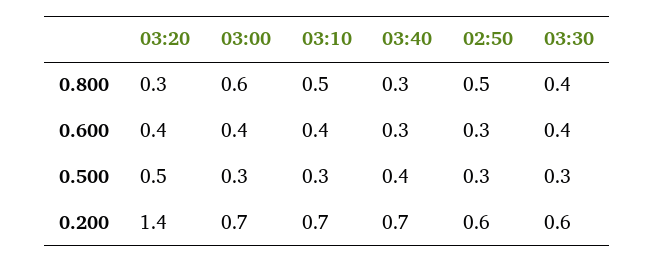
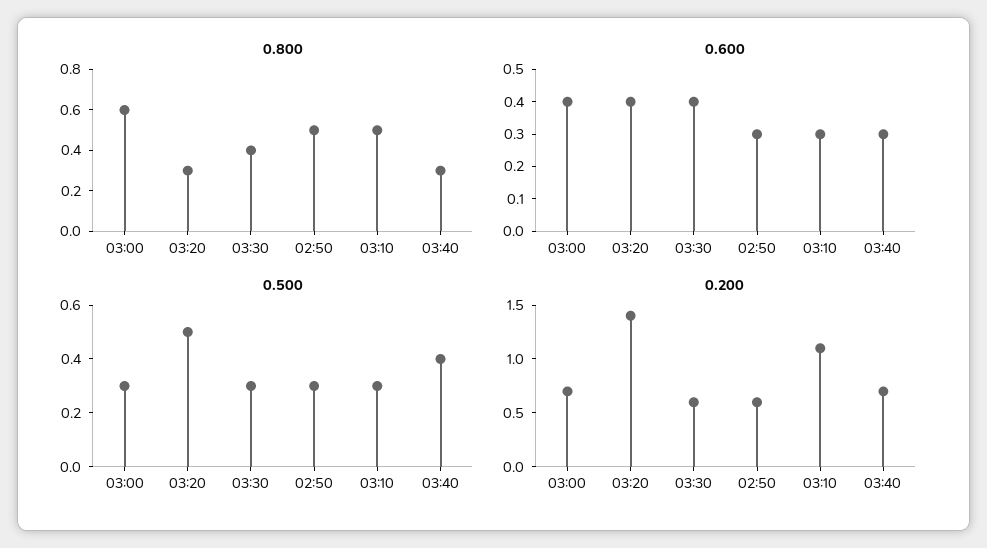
  {
    "0.800": {
      "03:20": 0.3,
      "03:00": 0.6,
      "03:10": 0.5,
      "03:40": 0.3,
      "02:50": 0.5,
      "03:30": 0.4
    },
    "0.600": {
      "03:20": 0.4,
      "03:00": 0.4,
-     "03:10": 0.4,
+     "03:10": 0.3,
      "03:40": 0.3,
      "02:50": 0.3,
      "03:30": 0.4
    },
    "0.500": {
      "03:20": 0.5,
      "03:00": 0.3,
      "03:10": 0.3,
      "03:40": 0.4,
      "02:50": 0.3,
      "03:30": 0.3
    },
    "0.200": {
      "03:20": 1.4,
      "03:00": 0.7,
-     "03:10": 0.7,
+     "03:10": 1.1,
      "03:40": 0.7,
      "02:50": 0.6,
      "03:30": 0.6
    }
  }

